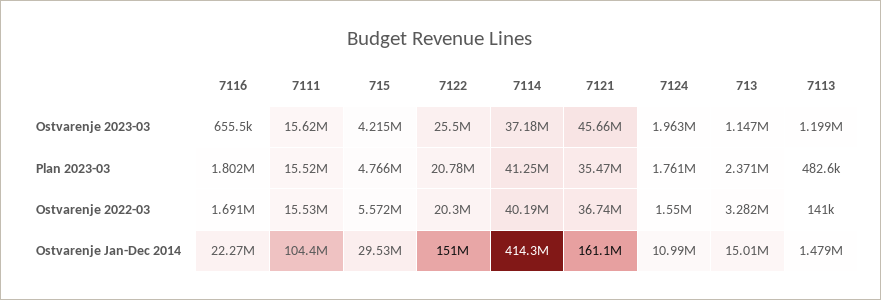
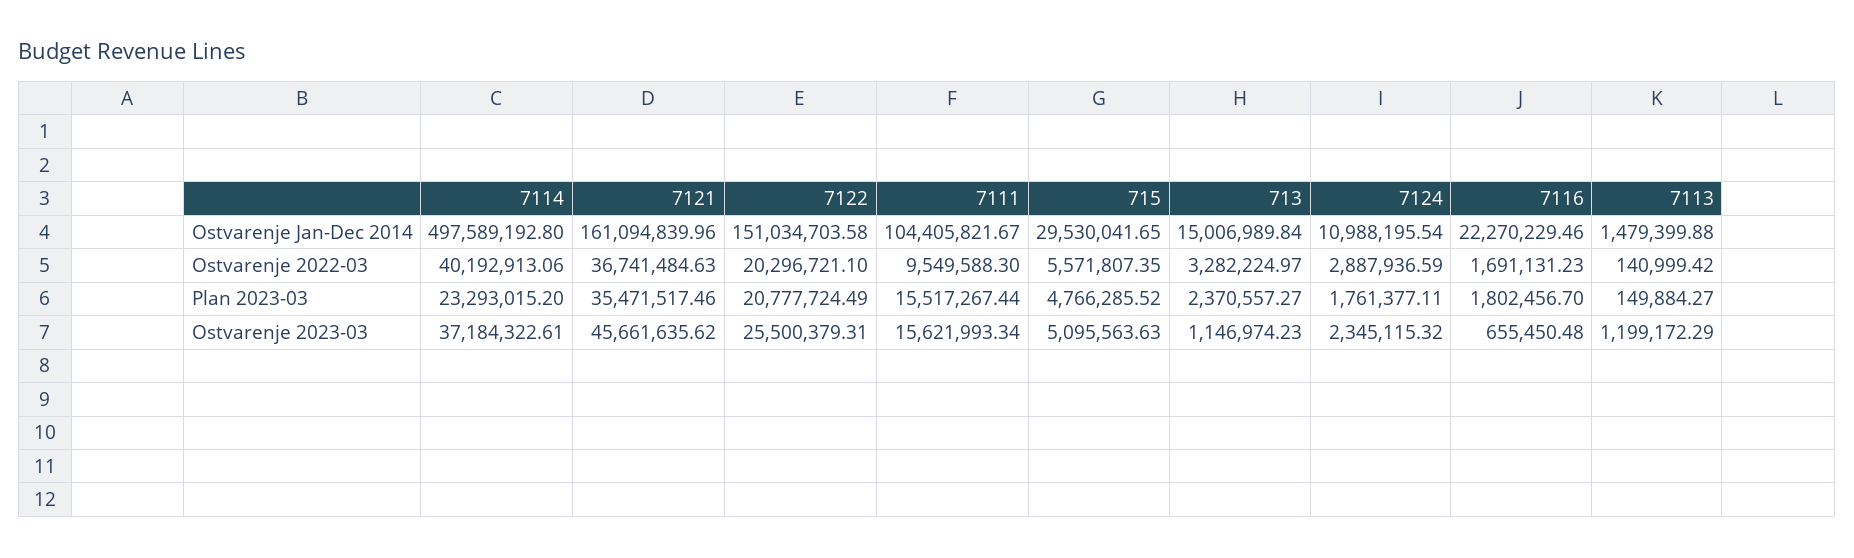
  {
    "7116": {
      "Ostvarenje 2023-03": 655450.48,
      "Plan 2023-03": 1802456.7,
      "Ostvarenje 2022-03": 1691131.23,
      "Ostvarenje Jan-Dec 2014": 22270229.46
    },
    "7111": {
      "Ostvarenje 2023-03": 15621993.34,
      "Plan 2023-03": 15517267.44,
-     "Ostvarenje 2022-03": 15530000,
+     "Ostvarenje 2022-03": 9549588.3,
      "Ostvarenje Jan-Dec 2014": 104405821.67
    },
    "715": {
-     "Ostvarenje 2023-03": 4215000,
+     "Ostvarenje 2023-03": 5095563.63,
      "Plan 2023-03": 4766285.52,
      "Ostvarenje 2022-03": 5571807.35,
      "Ostvarenje Jan-Dec 2014": 29530041.65
    },
    "7122": {
      "Ostvarenje 2023-03": 25500379.31,
      "Plan 2023-03": 20777724.49,
      "Ostvarenje 2022-03": 20296721.1,
      "Ostvarenje Jan-Dec 2014": 151034703.58
    },
    "7114": {
      "Ostvarenje 2023-03": 37184322.61,
-     "Plan 2023-03": 41250000,
+     "Plan 2023-03": 23293015.2,
      "Ostvarenje 2022-03": 40192913.06,
-     "Ostvarenje Jan-Dec 2014": 414300000
+     "Ostvarenje Jan-Dec 2014": 497589192.8
    },
    "7121": {
      "Ostvarenje 2023-03": 45661635.62,
      "Plan 2023-03": 35471517.46,
      "Ostvarenje 2022-03": 36741484.63,
      "Ostvarenje Jan-Dec 2014": 161094839.96
    },
    "7124": {
-     "Ostvarenje 2023-03": 1963000,
+     "Ostvarenje 2023-03": 2345115.32,
      "Plan 2023-03": 1761377.11,
-     "Ostvarenje 2022-03": 1550000,
+     "Ostvarenje 2022-03": 2887936.59,
      "Ostvarenje Jan-Dec 2014": 10988195.54
    },
    "713": {
      "Ostvarenje 2023-03": 1146974.23,
      "Plan 2023-03": 2370557.27,
      "Ostvarenje 2022-03": 3282224.97,
      "Ostvarenje Jan-Dec 2014": 15006989.84
    },
    "7113": {
      "Ostvarenje 2023-03": 1199172.29,
-     "Plan 2023-03": 482600,
+     "Plan 2023-03": 149884.27,
      "Ostvarenje 2022-03": 140999.42,
      "Ostvarenje Jan-Dec 2014": 1479399.88
    }
  }

